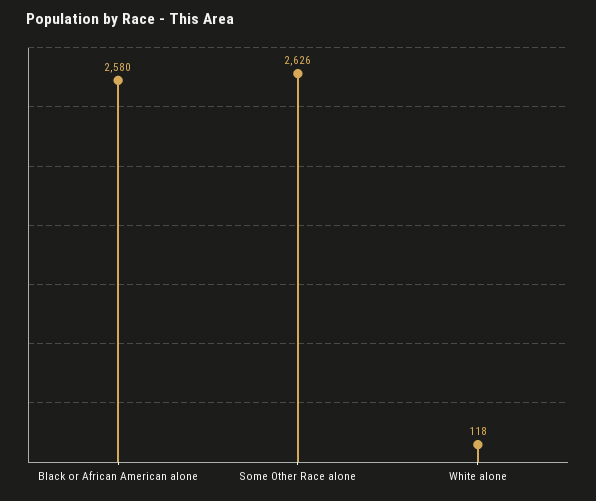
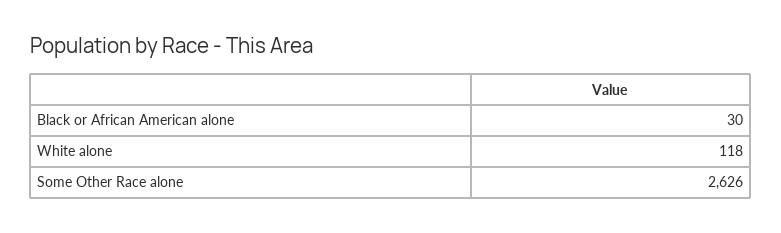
  {
-   "Black or African American alone": 2580,
+   "Black or African American alone": 30,
    "Some Other Race alone": 2626,
    "White alone": 118
  }

